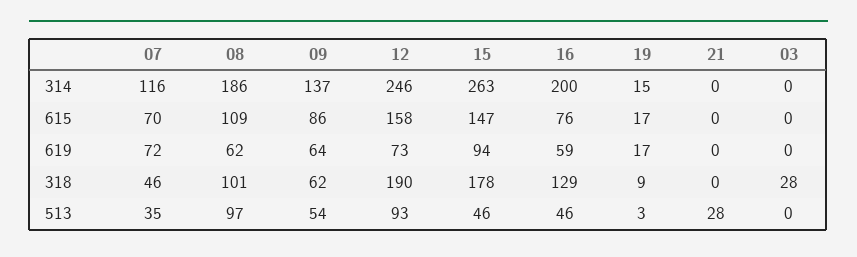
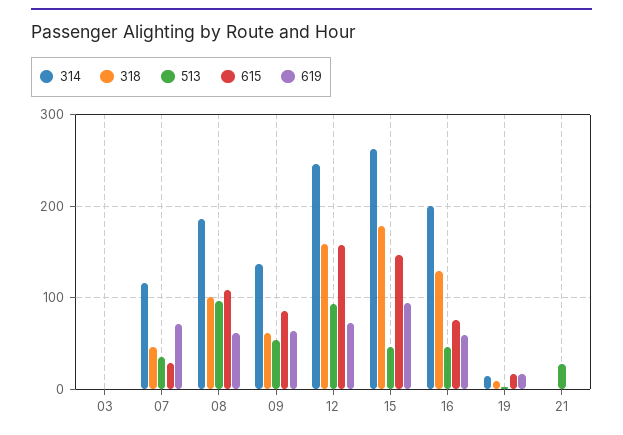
  {
    "314": {
      "07": 116,
      "08": 186,
      "09": 137,
      "12": 246,
      "15": 263,
      "16": 200,
      "19": 15,
      "21": 0,
      "03": 0
    },
    "615": {
-     "07": 70,
+     "07": 30,
      "08": 109,
      "09": 86,
      "12": 158,
      "15": 147,
      "16": 76,
      "19": 17,
      "21": 0,
      "03": 0
    },
    "619": {
      "07": 72,
      "08": 62,
      "09": 64,
      "12": 73,
      "15": 94,
      "16": 59,
      "19": 17,
      "21": 0,
      "03": 0
    },
    "318": {
      "07": 46,
      "08": 101,
      "09": 62,
-     "12": 190,
+     "12": 160,
      "15": 178,
      "16": 129,
      "19": 9,
      "21": 0,
-     "03": 28
+     "03": 0
    },
    "513": {
      "07": 35,
      "08": 97,
      "09": 54,
      "12": 93,
      "15": 46,
      "16": 46,
      "19": 3,
      "21": 28,
      "03": 0
    }
  }

